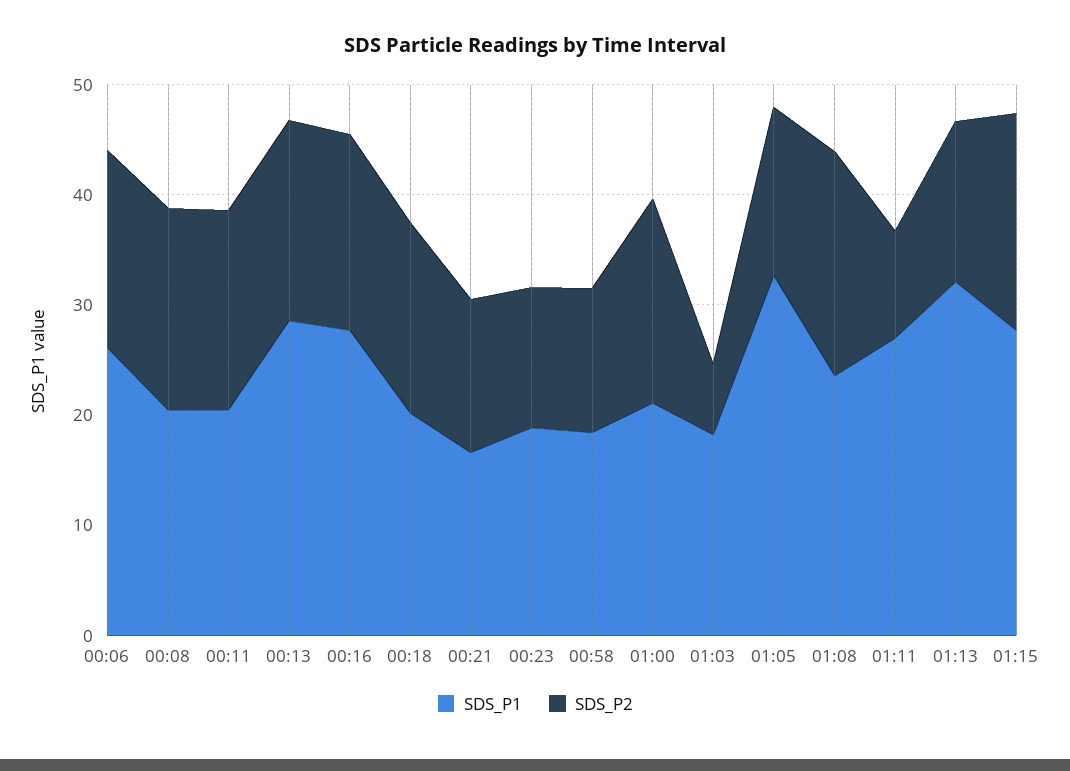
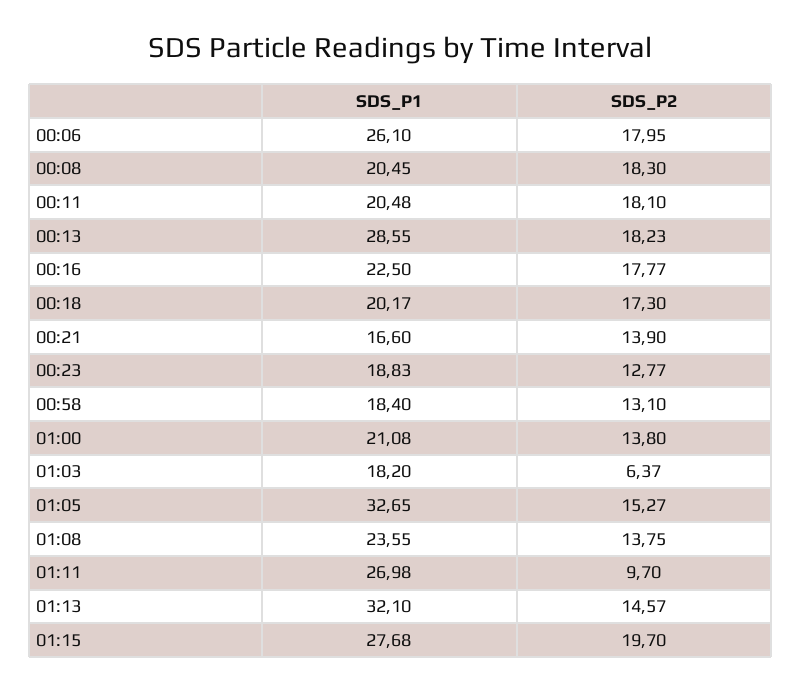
  {
    "SDS_P1": {
      "00:06": 26.1,
      "00:08": 20.45,
      "00:11": 20.48,
      "00:13": 28.55,
-     "00:16": 28,
+     "00:16": 22.5,
      "00:18": 20.17,
      "00:21": 16.6,
      "00:23": 18.83,
      "00:58": 18.4,
      "01:00": 21.08,
      "01:03": 18.2,
      "01:05": 32.65,
      "01:08": 23.55,
      "01:11": 26.98,
      "01:13": 32.1,
      "01:15": 27.68
    },
    "SDS_P2": {
      "00:06": 17.95,
      "00:08": 18.3,
      "00:11": 18.1,
      "00:13": 18.23,
      "00:16": 17.77,
      "00:18": 17.3,
      "00:21": 13.9,
      "00:23": 12.77,
      "00:58": 13.1,
-     "01:00": 18,
+     "01:00": 13.8,
      "01:03": 6.37,
      "01:05": 15.27,
-     "01:08": 20,
+     "01:08": 13.75,
      "01:11": 9.7,
      "01:13": 14.57,
      "01:15": 19.7
    }
  }

